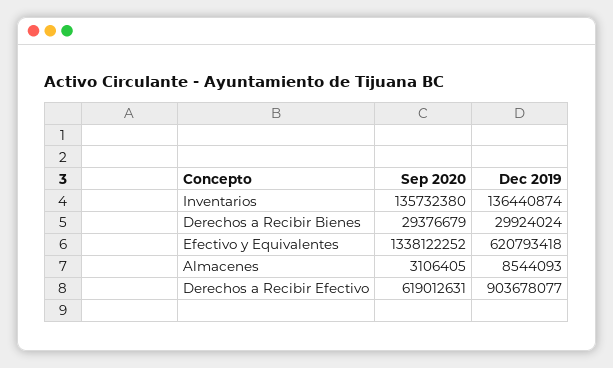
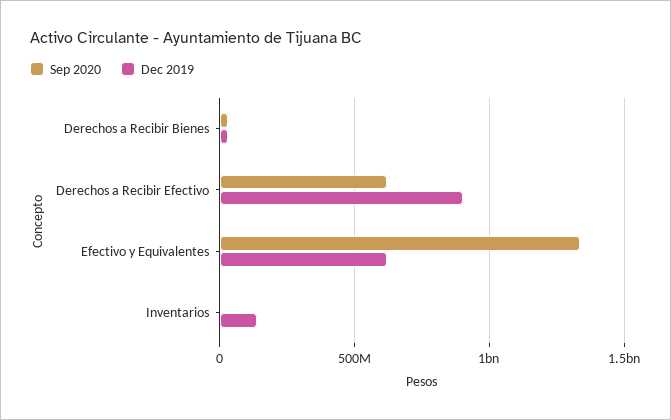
  {
    "Sep 2020": {
-     "Inventarios": 135732380,
+     "Inventarios": 0,
      "Derechos a Recibir Bienes": 29376679,
      "Efectivo y Equivalentes": 1338122252,
-     "Almacenes": 3106405,
      "Derechos a Recibir Efectivo": 619012631
    },
    "Dec 2019": {
      "Inventarios": 136440874,
      "Derechos a Recibir Bienes": 29924024,
      "Efectivo y Equivalentes": 620793418,
-     "Almacenes": 8544093,
      "Derechos a Recibir Efectivo": 903678077
    }
  }

